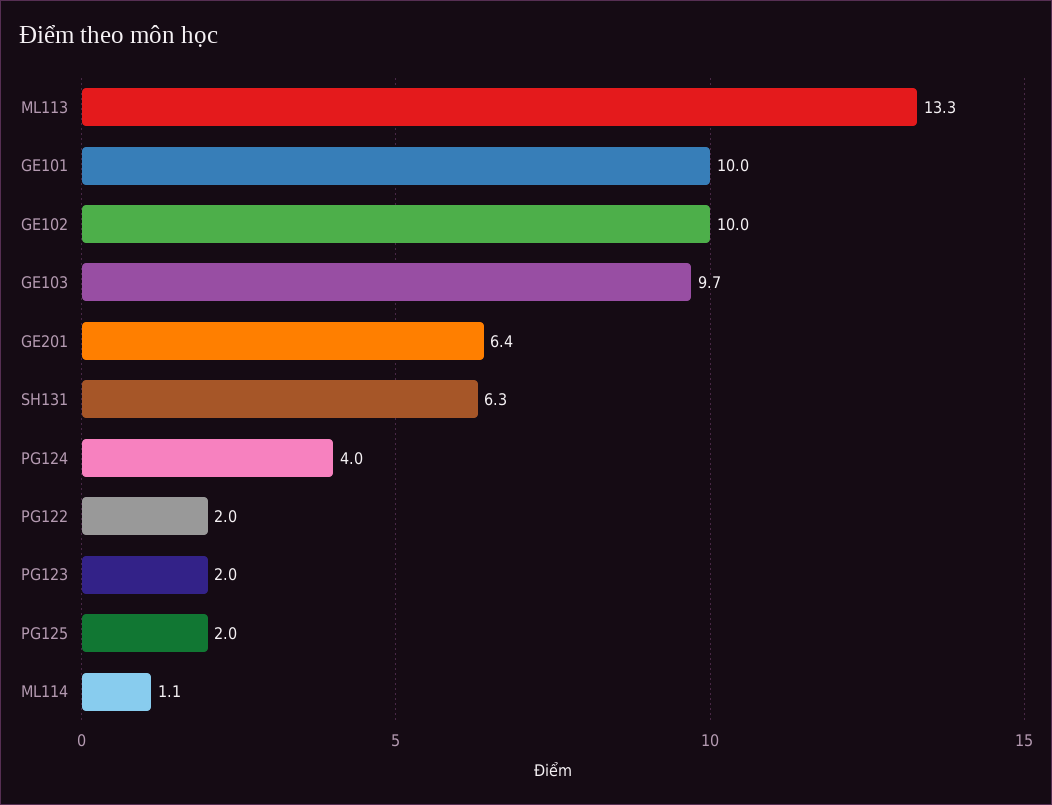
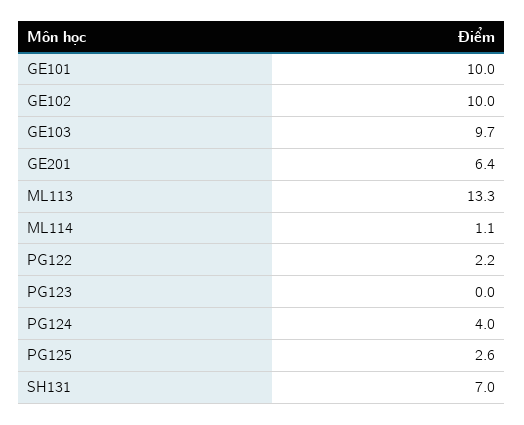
  {
    "ML113": 13.3,
    "GE101": 10,
    "GE102": 10,
    "GE103": 9.7,
    "GE201": 6.4,
-   "SH131": 6.3,
+   "SH131": 7,
    "PG124": 4,
-   "PG122": 2,
+   "PG122": 2.2,
-   "PG123": 2,
+   "PG123": 0,
-   "PG125": 2,
+   "PG125": 2.6,
    "ML114": 1.1
  }

